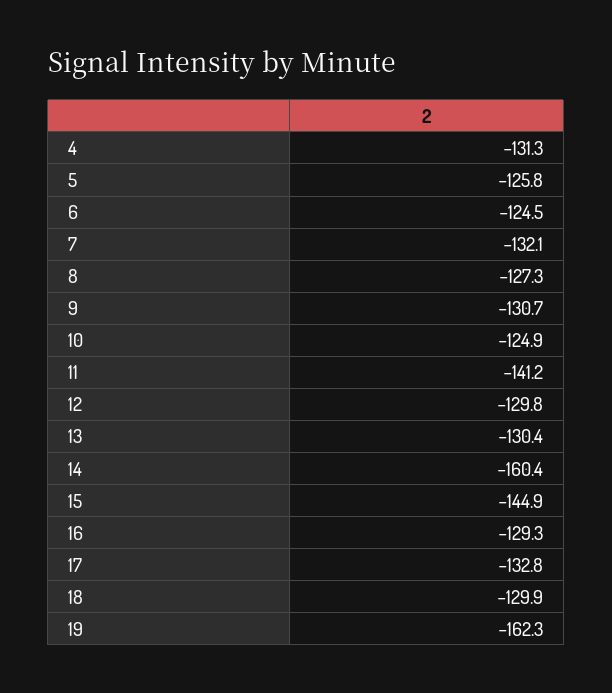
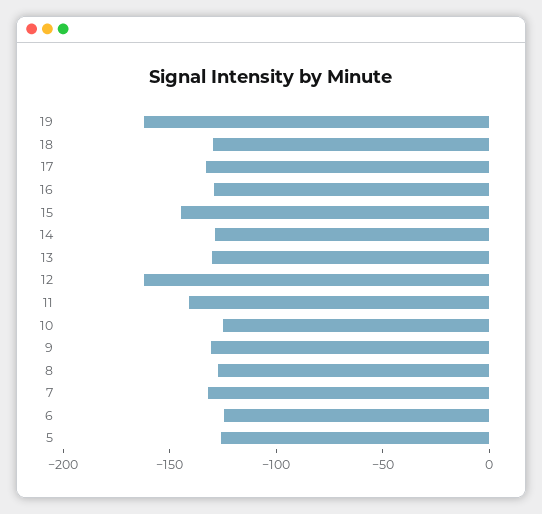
  {
-   "4": -131.3,
    "5": -125.8,
    "6": -124.5,
    "7": -132.1,
    "8": -127.3,
    "9": -130.7,
    "10": -124.9,
    "11": -141.2,
-   "12": -129.8,
+   "12": -160,
    "13": -130.4,
-   "14": -160.4,
+   "14": -130,
    "15": -144.9,
    "16": -129.3,
    "17": -132.8,
    "18": -129.9,
    "19": -162.3
  }

